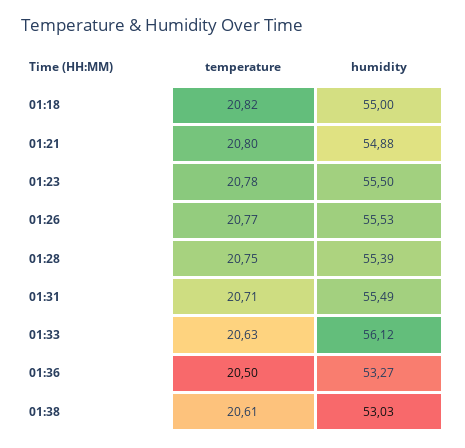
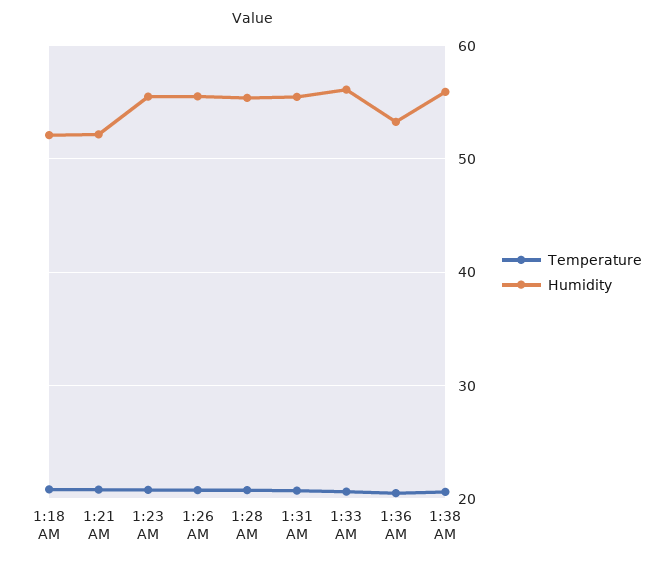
  {
    "temperature": {
      "01:18": 20.82,
      "01:21": 20.8,
      "01:23": 20.78,
      "01:26": 20.77,
      "01:28": 20.75,
      "01:31": 20.71,
      "01:33": 20.63,
      "01:36": 20.5,
      "01:38": 20.61
    },
    "humidity": {
-     "01:18": 55,
+     "01:18": 52,
-     "01:21": 54.88,
+     "01:21": 52,
      "01:23": 55.5,
      "01:26": 55.53,
      "01:28": 55.39,
      "01:31": 55.49,
      "01:33": 56.12,
      "01:36": 53.27,
-     "01:38": 53.03
+     "01:38": 56
    }
  }

